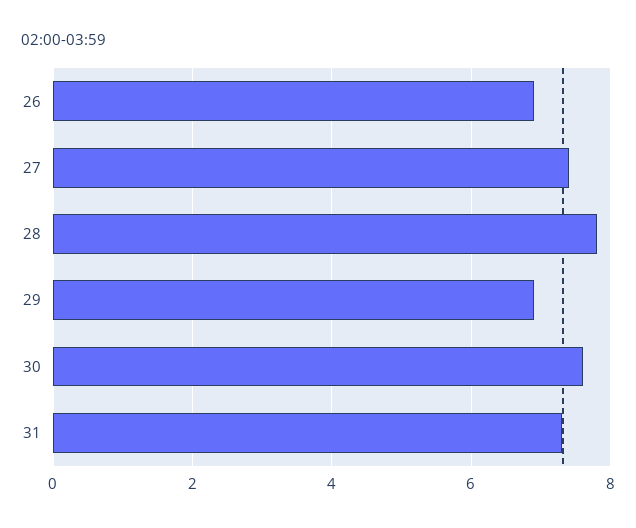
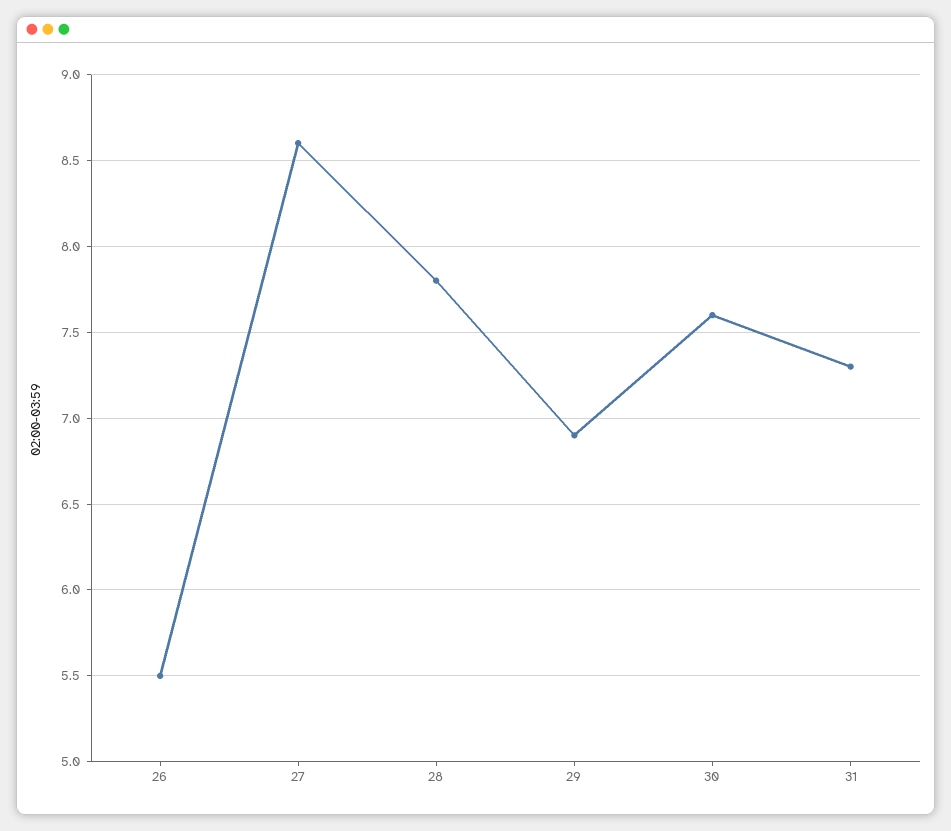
  {
-   "26": 7,
+   "26": 5.5,
-   "27": 7.5,
+   "27": 8.6,
    "28": 7.8,
    "29": 6.9,
    "30": 7.6,
    "31": 7.3
  }

